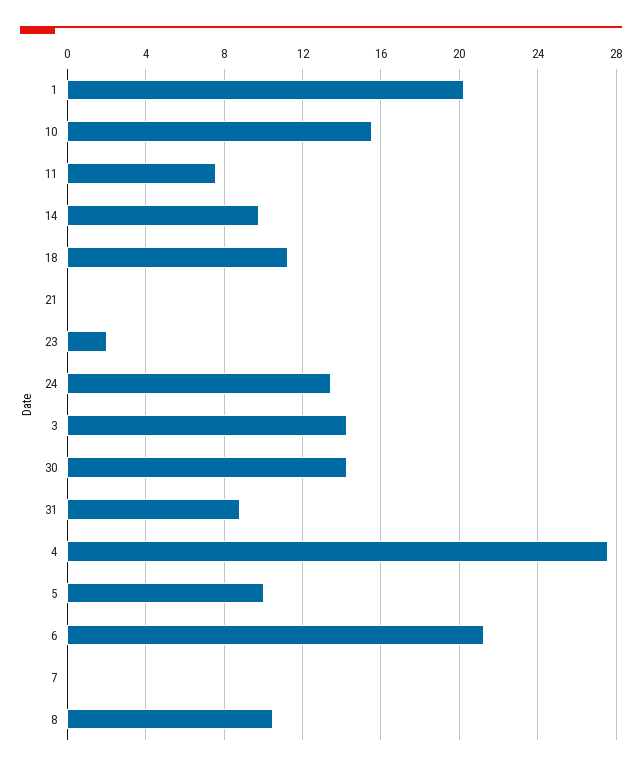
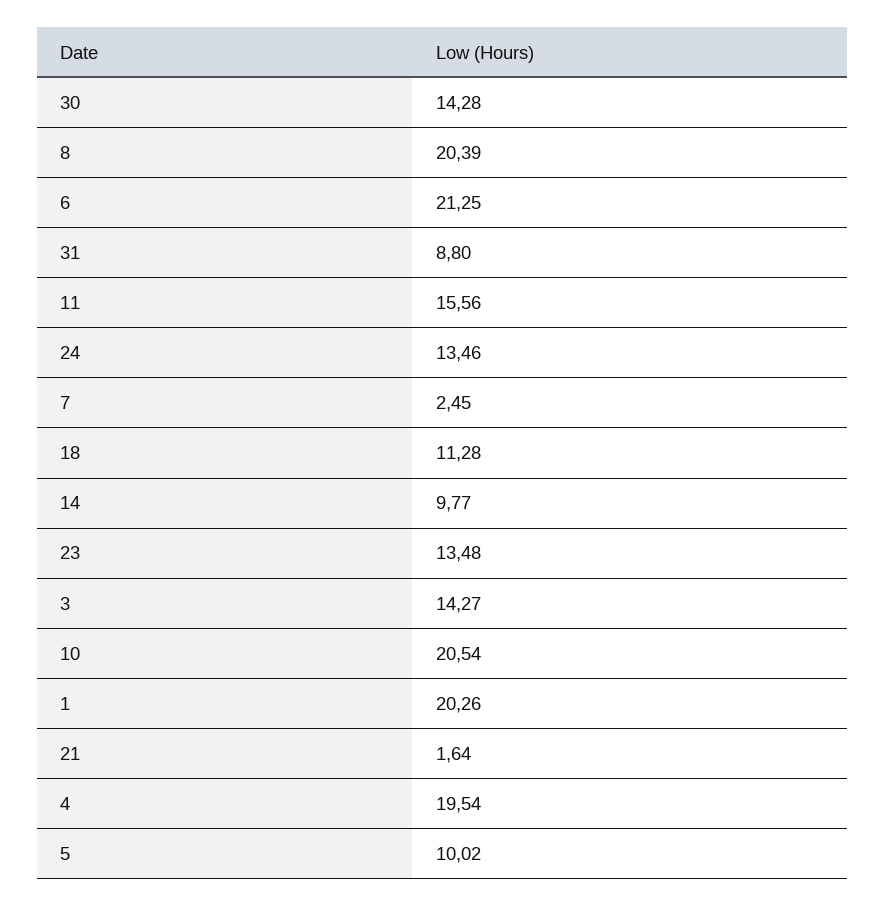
  {
    "1": 20.26,
-   "10": 15.5,
+   "10": 20.54,
-   "11": 7.5,
+   "11": 15.56,
    "14": 9.77,
    "18": 11.28,
-   "21": 0,
+   "21": 1.64,
-   "23": 2,
+   "23": 13.48,
    "24": 13.46,
    "3": 14.27,
    "30": 14.28,
    "31": 8.8,
-   "4": 27.5,
+   "4": 19.54,
    "5": 10.02,
    "6": 21.25,
-   "7": 0,
+   "7": 2.45,
-   "8": 10.5
+   "8": 20.39
  }

